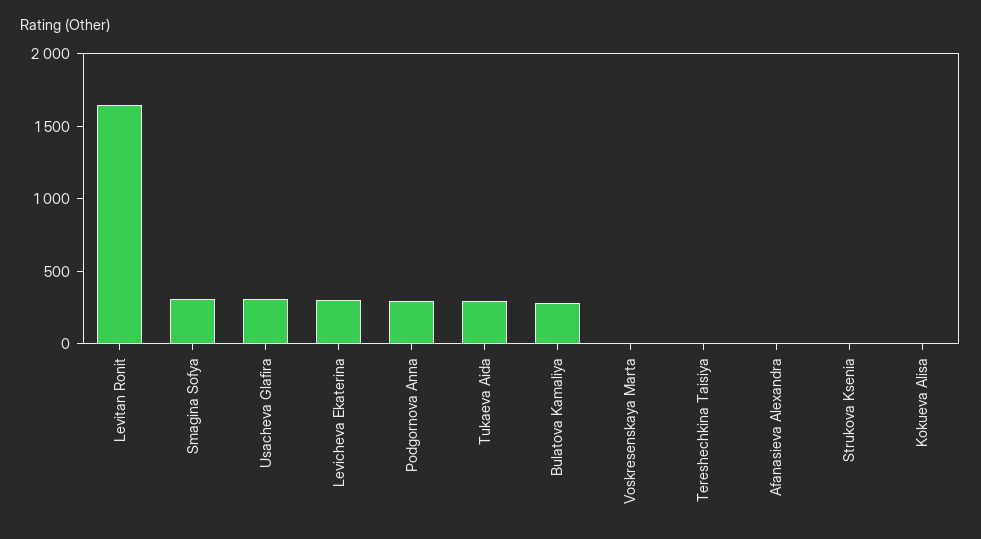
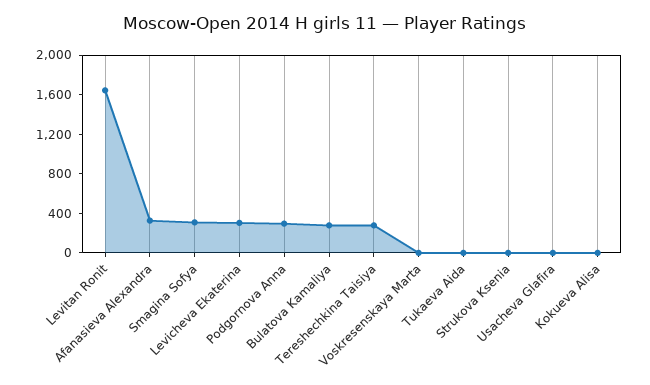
  {
    "Levitan Ronit": 1600,
    "Smagina Sofya": 300,
-   "Usacheva Glafira": 300,
+   "Usacheva Glafira": 0,
    "Levicheva Ekaterina": 300,
    "Podgornova Anna": 300,
-   "Tukaeva Aida": 300,
+   "Tukaeva Aida": 0,
    "Bulatova Kamaliya": 300,
    "Voskresenskaya Marta": 0,
-   "Tereshechkina Taisiya": 0,
+   "Tereshechkina Taisiya": 300,
-   "Afanasieva Alexandra": 0,
+   "Afanasieva Alexandra": 300,
    "Strukova Ksenia": 0,
    "Kokueva Alisa": 0
  }

